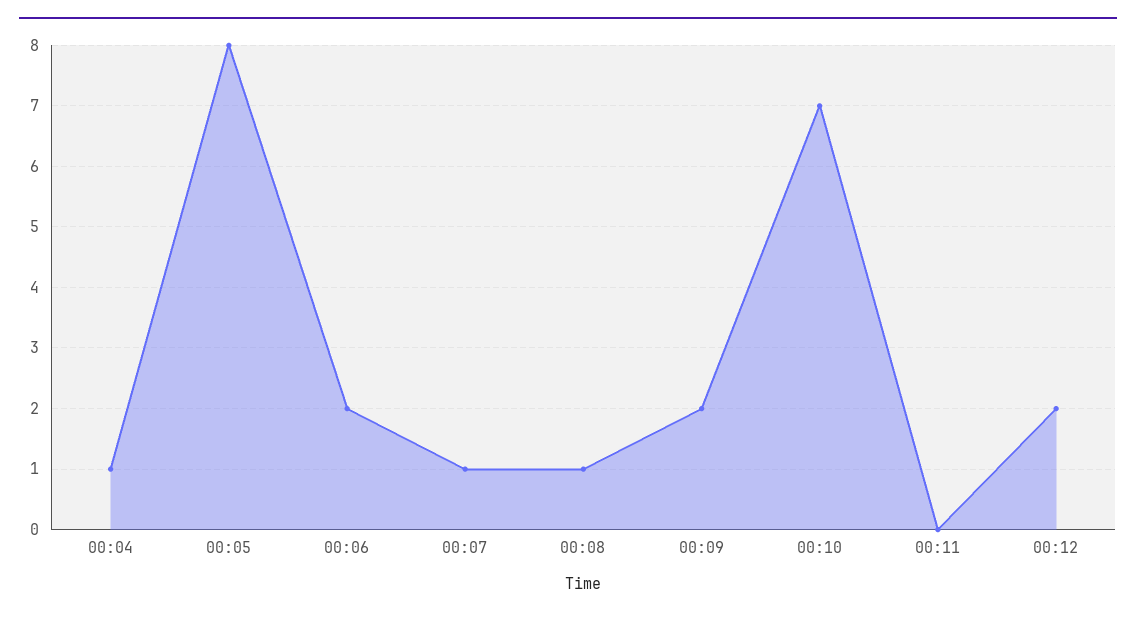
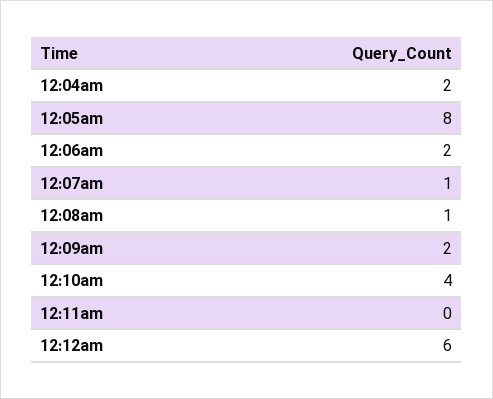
  {
-   "00:04": 1,
+   "00:04": 2,
    "00:05": 8,
    "00:06": 2,
    "00:07": 1,
    "00:08": 1,
    "00:09": 2,
-   "00:10": 7,
+   "00:10": 4,
    "00:11": 0,
-   "00:12": 2
+   "00:12": 6
  }

